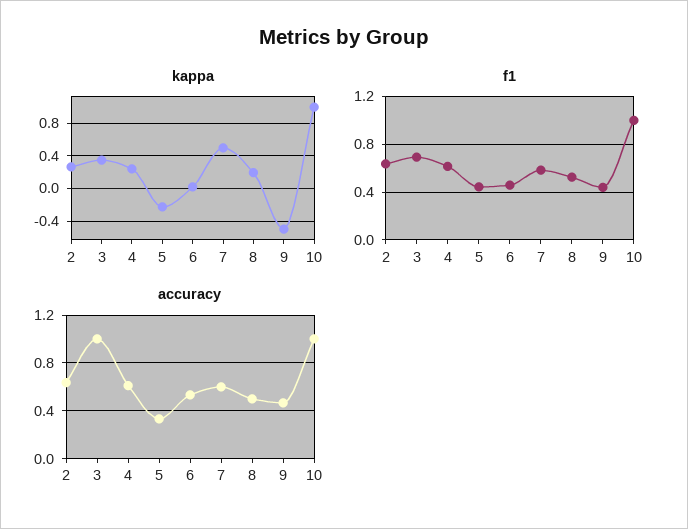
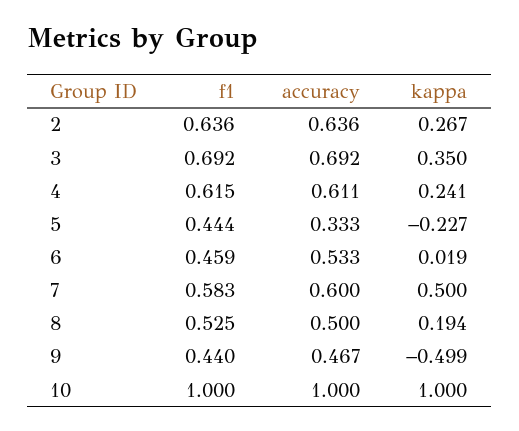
  {
    "kappa": {
      "2": 0.267,
      "3": 0.35,
      "4": 0.241,
      "5": -0.227,
      "6": 0.019,
      "7": 0.5,
      "8": 0.194,
      "9": -0.499,
      "10": 1
    },
    "f1": {
      "2": 0.636,
      "3": 0.692,
      "4": 0.615,
      "5": 0.444,
      "6": 0.459,
      "7": 0.583,
      "8": 0.525,
      "9": 0.44,
      "10": 1
    },
    "accuracy": {
      "2": 0.636,
-     "3": 1,
+     "3": 0.692,
      "4": 0.611,
      "5": 0.333,
      "6": 0.533,
      "7": 0.6,
      "8": 0.5,
      "9": 0.467,
      "10": 1
    }
  }

